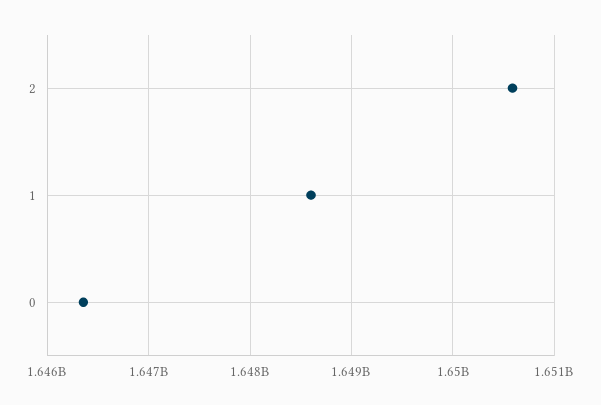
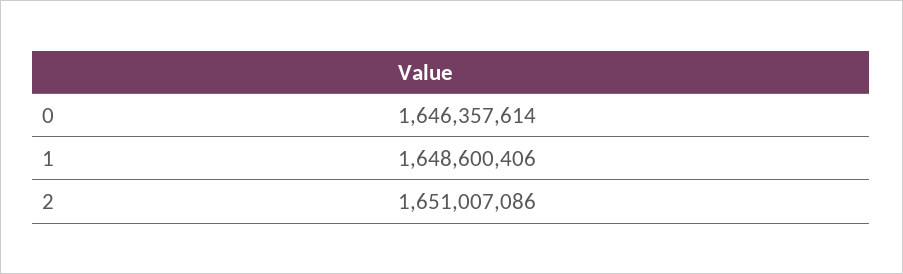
  {
-   "2": 1650600000,
+   "2": 1651007086,
    "1": 1648600406,
    "0": 1646357614
  }

